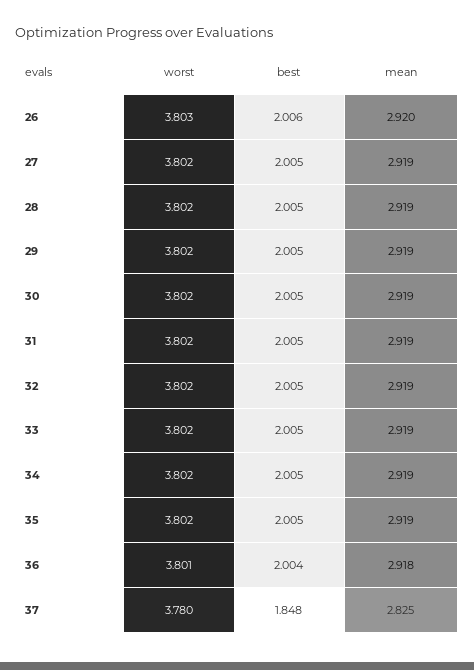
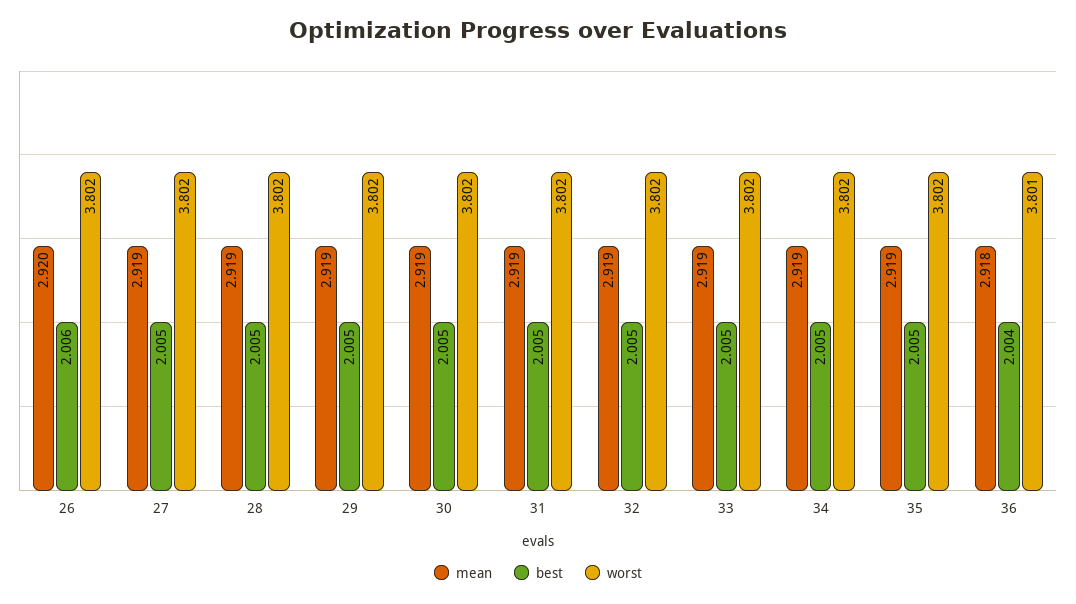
  {
    "worst": {
-     "26": 3.803,
+     "26": 3.802,
      "27": 3.802,
      "28": 3.802,
      "29": 3.802,
      "30": 3.802,
      "31": 3.802,
      "32": 3.802,
      "33": 3.802,
      "34": 3.802,
      "35": 3.802,
-     "36": 3.801,
+     "36": 3.801
-     "37": 3.78
    },
    "best": {
      "26": 2.006,
      "27": 2.005,
      "28": 2.005,
      "29": 2.005,
      "30": 2.005,
      "31": 2.005,
      "32": 2.005,
      "33": 2.005,
      "34": 2.005,
      "35": 2.005,
-     "36": 2.004,
+     "36": 2.004
-     "37": 1.848
    },
    "mean": {
      "26": 2.92,
      "27": 2.919,
      "28": 2.919,
      "29": 2.919,
      "30": 2.919,
      "31": 2.919,
      "32": 2.919,
      "33": 2.919,
      "34": 2.919,
      "35": 2.919,
-     "36": 2.918,
+     "36": 2.918
-     "37": 2.825
    }
  }

